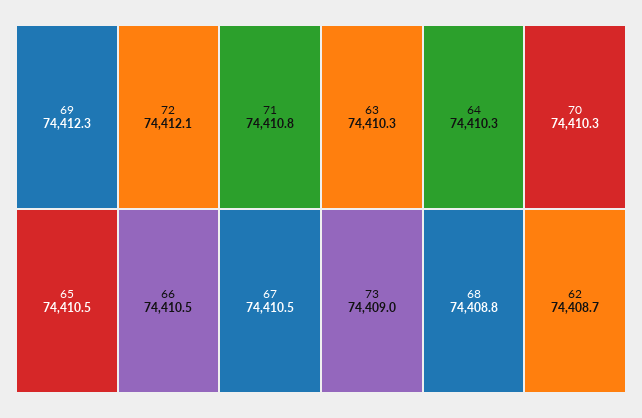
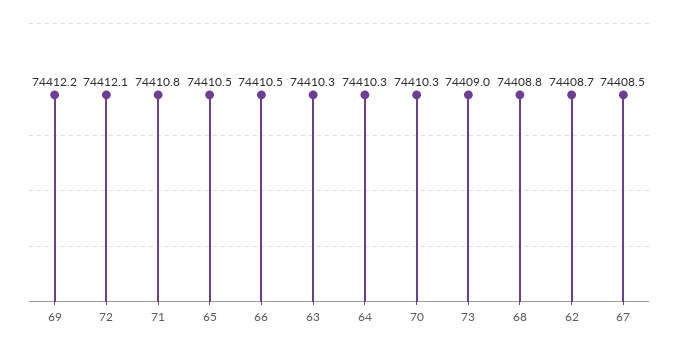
  {
-   "69": 74412.3,
+   "69": 74412.2,
    "72": 74412.1,
    "71": 74410.8,
    "65": 74410.5,
    "66": 74410.5,
-   "67": 74410.5,
+   "67": 74408.5,
    "63": 74410.3,
    "64": 74410.3,
    "70": 74410.3,
    "73": 74409,
    "68": 74408.8,
    "62": 74408.7
  }

